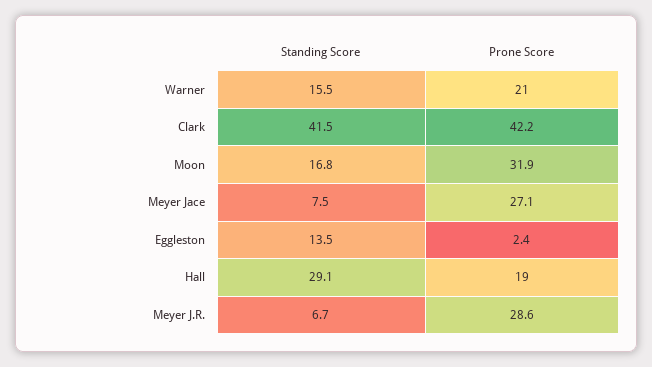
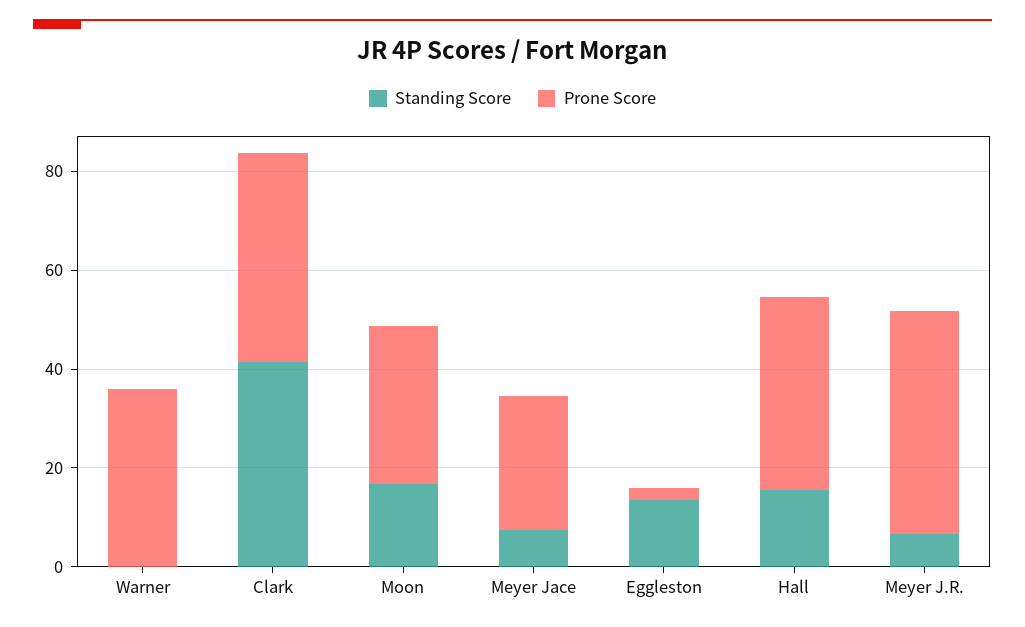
  {
    "Standing Score": {
-     "Warner": 15.5,
+     "Warner": 0,
      "Clark": 41.5,
      "Moon": 16.8,
      "Meyer Jace": 7.5,
      "Eggleston": 13.5,
-     "Hall": 29.1,
+     "Hall": 15,
      "Meyer J.R.": 6.7
    },
    "Prone Score": {
-     "Warner": 21,
+     "Warner": 35,
      "Clark": 42.2,
      "Moon": 31.9,
      "Meyer Jace": 27.1,
      "Eggleston": 2.4,
-     "Hall": 19,
+     "Hall": 40,
-     "Meyer J.R.": 28.6
+     "Meyer J.R.": 45
    }
  }

